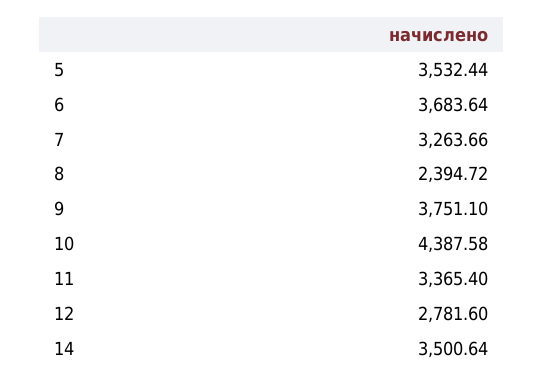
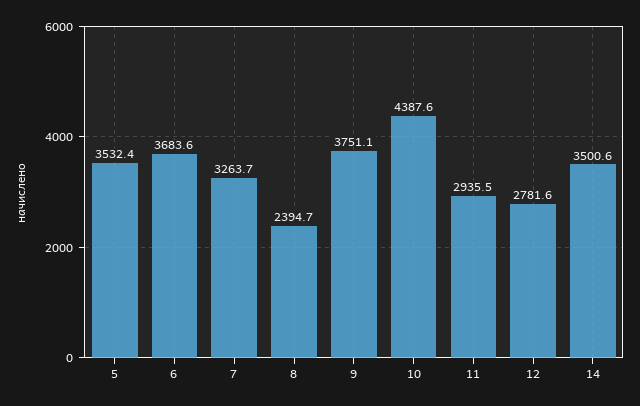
  {
    "5": 3532.44,
    "6": 3683.64,
    "7": 3263.66,
    "8": 2394.72,
    "9": 3751.1,
    "10": 4387.58,
-   "11": 3365.4,
+   "11": 2935.5,
    "12": 2781.6,
    "14": 3500.64
  }

